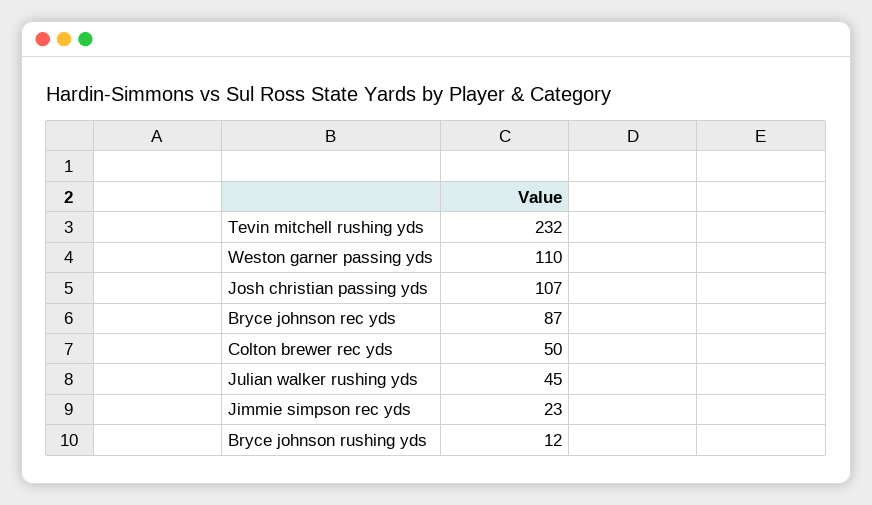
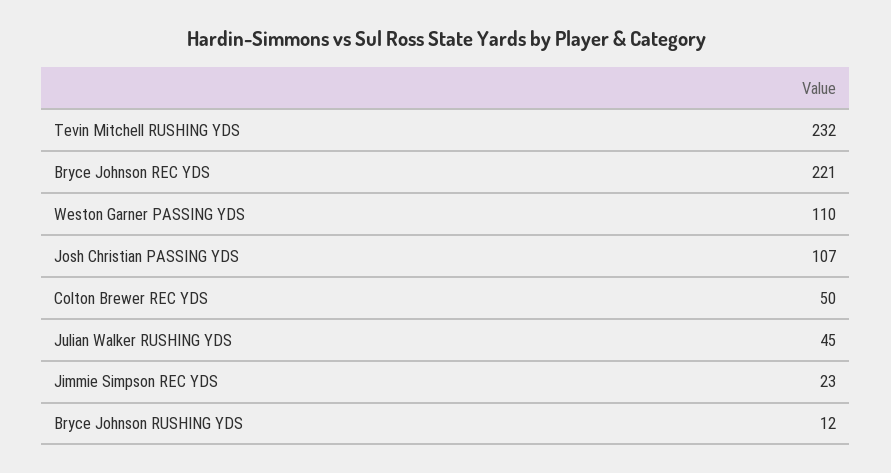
  {
    "Tevin mitchell rushing yds": 232,
    "Weston garner passing yds": 110,
    "Josh christian passing yds": 107,
-   "Bryce johnson rec yds": 87,
+   "Bryce johnson rec yds": 221,
    "Colton brewer rec yds": 50,
    "Julian walker rushing yds": 45,
    "Jimmie simpson rec yds": 23,
    "Bryce johnson rushing yds": 12
  }

